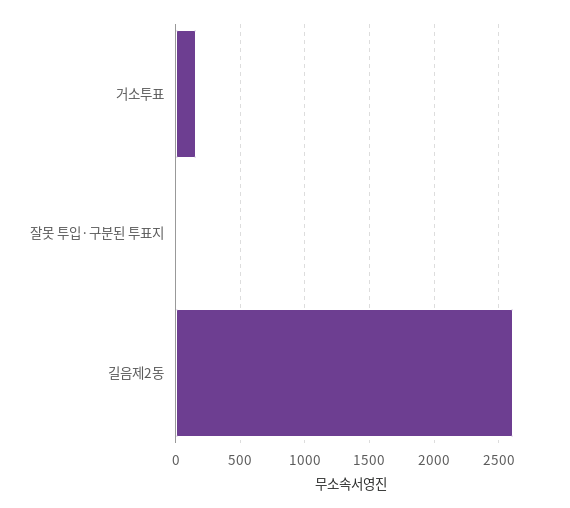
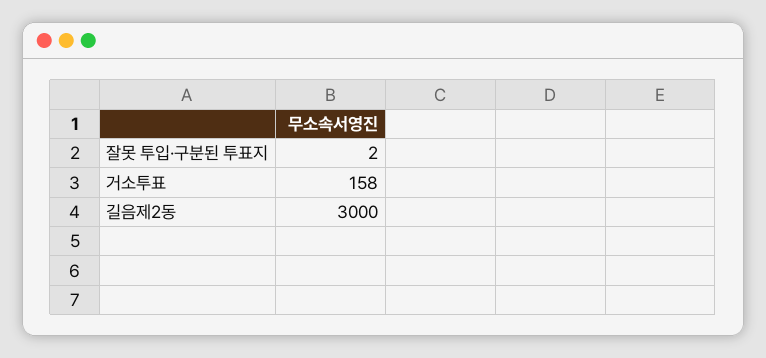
  {
    "거소투표": 158,
    "잘못 투입·구분된 투표지": 2,
-   "길음제2동": 2600
+   "길음제2동": 3000
  }

